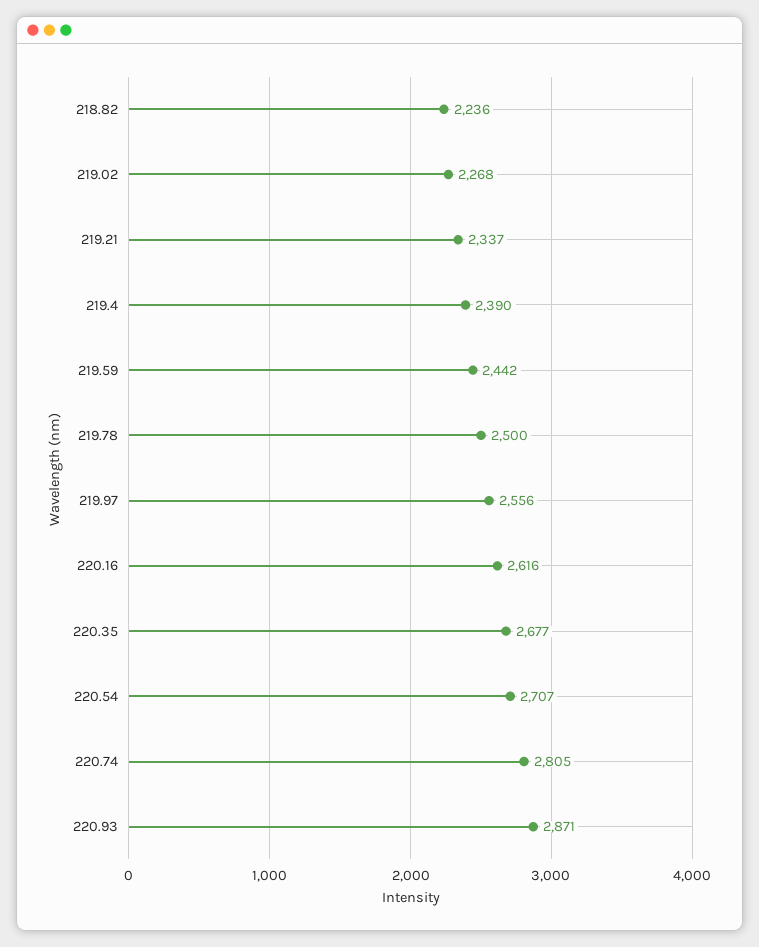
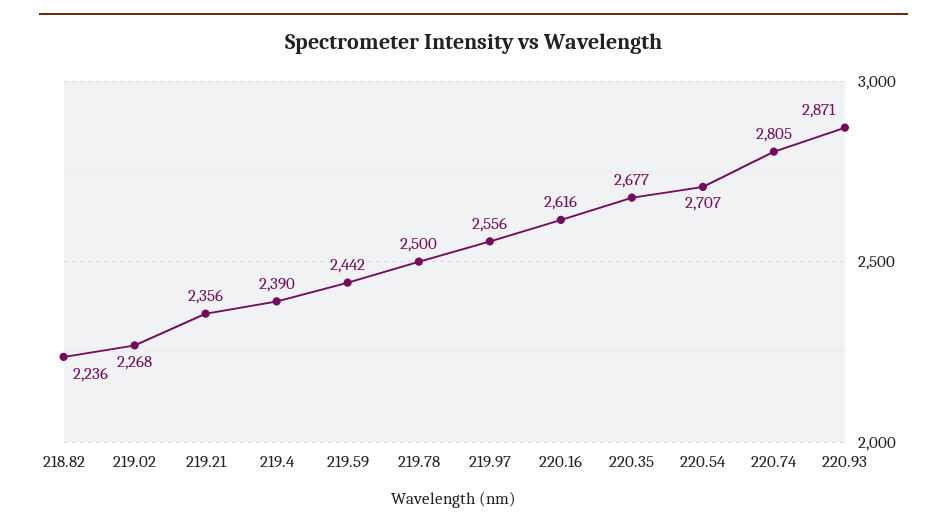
  {
    "218.82": 2236,
    "219.02": 2268,
-   "219.21": 2337,
+   "219.21": 2356,
    "219.4": 2390,
    "219.59": 2442,
    "219.78": 2500,
    "219.97": 2556,
    "220.16": 2616,
    "220.35": 2677,
    "220.54": 2707,
    "220.74": 2805,
    "220.93": 2871
  }

